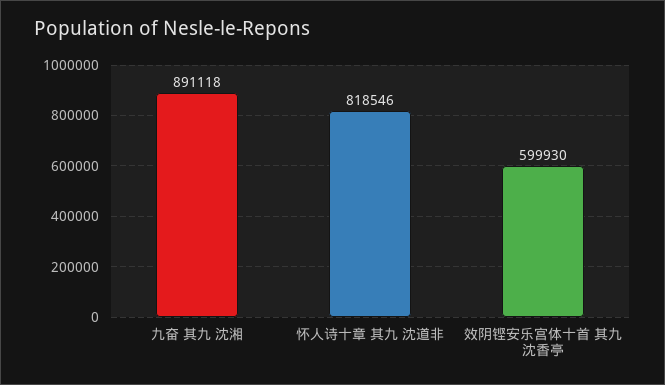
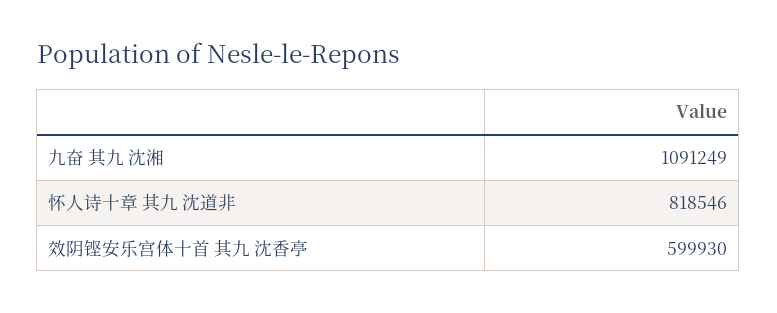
  {
-   "九奋 其九 沈湘": 891118,
+   "九奋 其九 沈湘": 1091249,
    "怀人诗十章 其九 沈道非": 818546,
    "效阴铿安乐宫体十首 其九 沈香亭": 599930
  }

